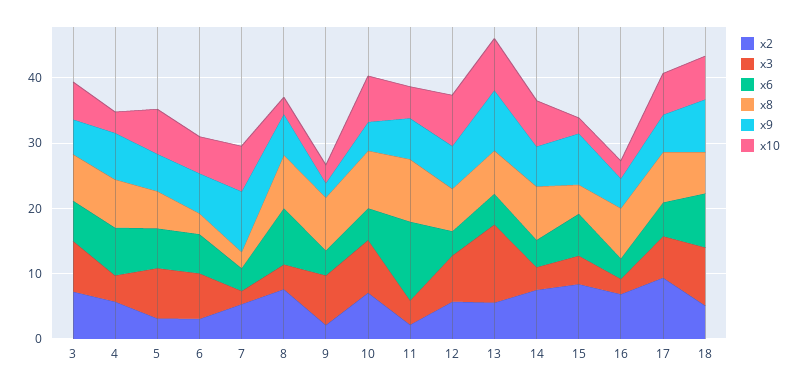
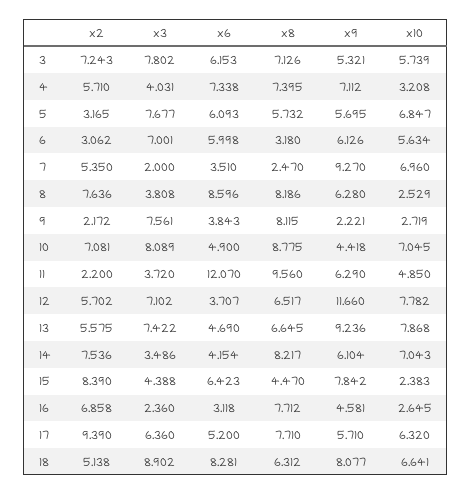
  {
    "x2": {
      "3": 7.243,
      "4": 5.71,
      "5": 3.165,
      "6": 3.062,
      "7": 5.35,
      "8": 7.636,
      "9": 2.172,
      "10": 7.081,
      "11": 2.2,
      "12": 5.702,
      "13": 5.575,
      "14": 7.536,
      "15": 8.39,
      "16": 6.858,
      "17": 9.39,
      "18": 5.138
    },
    "x3": {
      "3": 7.802,
      "4": 4.031,
      "5": 7.677,
      "6": 7.001,
      "7": 2,
      "8": 3.808,
      "9": 7.561,
      "10": 8.089,
      "11": 3.72,
      "12": 7.102,
-     "13": 12,
+     "13": 7.422,
      "14": 3.486,
      "15": 4.388,
      "16": 2.36,
      "17": 6.36,
      "18": 8.902
    },
    "x6": {
      "3": 6.153,
      "4": 7.338,
      "5": 6.093,
      "6": 5.998,
      "7": 3.51,
      "8": 8.596,
      "9": 3.843,
      "10": 4.9,
      "11": 12.07,
      "12": 3.707,
      "13": 4.69,
      "14": 4.154,
      "15": 6.423,
      "16": 3.118,
      "17": 5.2,
      "18": 8.281
    },
    "x8": {
      "3": 7.126,
      "4": 7.395,
      "5": 5.732,
      "6": 3.18,
      "7": 2.47,
      "8": 8.186,
      "9": 8.115,
      "10": 8.775,
      "11": 9.56,
      "12": 6.517,
      "13": 6.645,
      "14": 8.217,
      "15": 4.47,
      "16": 7.712,
      "17": 7.71,
      "18": 6.312
    },
    "x9": {
      "3": 5.321,
      "4": 7.112,
      "5": 5.695,
      "6": 6.126,
      "7": 9.27,
      "8": 6.28,
      "9": 2.221,
      "10": 4.418,
      "11": 6.29,
-     "12": 6,
+     "12": 11.66,
      "13": 9.236,
      "14": 6.104,
      "15": 7.842,
      "16": 4.581,
      "17": 5.71,
      "18": 8.077
    },
    "x10": {
      "3": 5.739,
      "4": 3.208,
      "5": 6.847,
      "6": 5.634,
      "7": 6.96,
      "8": 2.529,
      "9": 2.719,
      "10": 7.045,
      "11": 4.85,
      "12": 7.782,
      "13": 7.868,
      "14": 7.043,
      "15": 2.383,
      "16": 2.645,
      "17": 6.32,
      "18": 6.641
    }
  }

